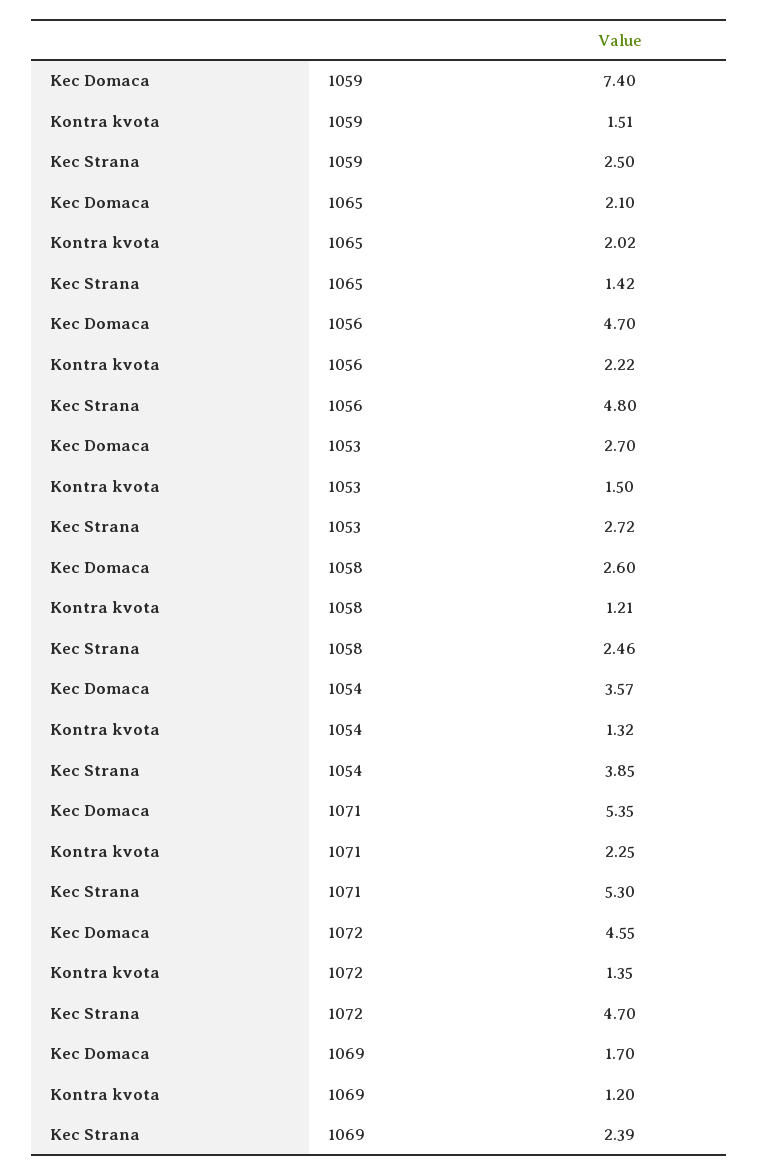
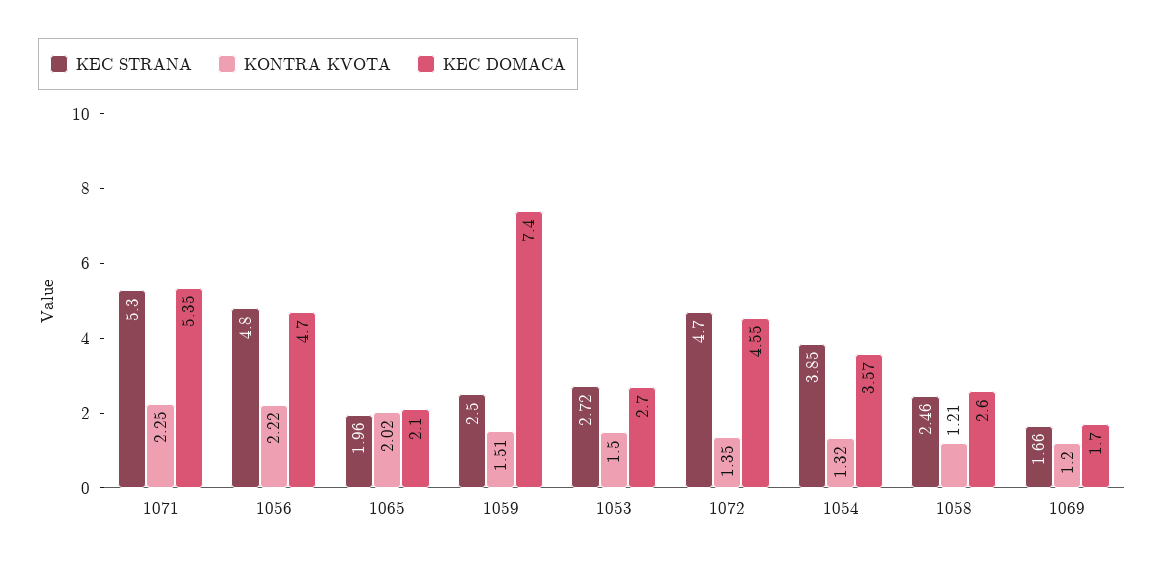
  {
    "Kec Domaca": {
      "1059": 7.4,
      "1065": 2.1,
      "1056": 4.7,
      "1053": 2.7,
      "1058": 2.6,
      "1054": 3.57,
      "1071": 5.35,
      "1072": 4.55,
      "1069": 1.7
    },
    "Kontra kvota": {
      "1059": 1.51,
      "1065": 2.02,
      "1056": 2.22,
      "1053": 1.5,
      "1058": 1.21,
      "1054": 1.32,
      "1071": 2.25,
      "1072": 1.35,
      "1069": 1.2
    },
    "Kec Strana": {
      "1059": 2.5,
-     "1065": 1.42,
+     "1065": 1.96,
      "1056": 4.8,
      "1053": 2.72,
      "1058": 2.46,
      "1054": 3.85,
      "1071": 5.3,
      "1072": 4.7,
-     "1069": 2.39
+     "1069": 1.66
    }
  }

